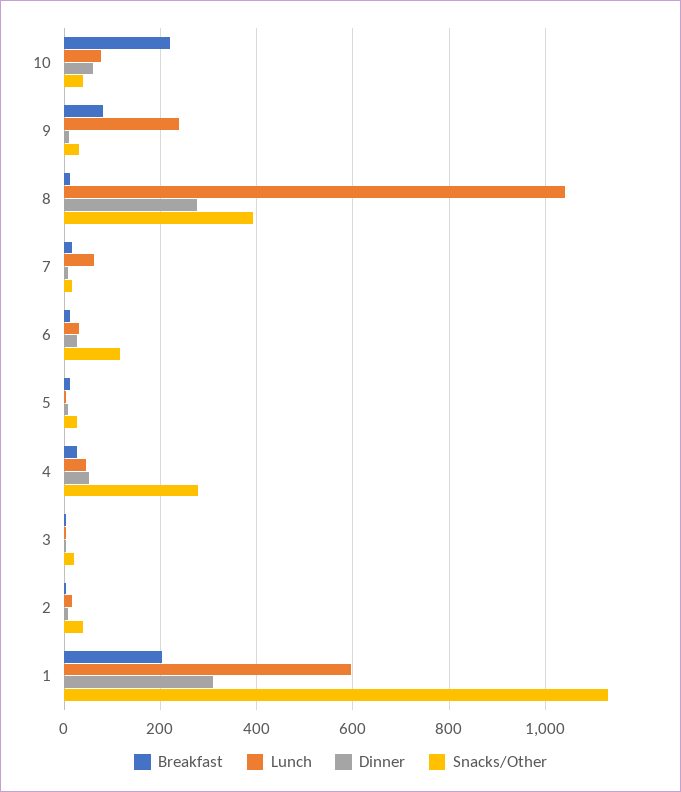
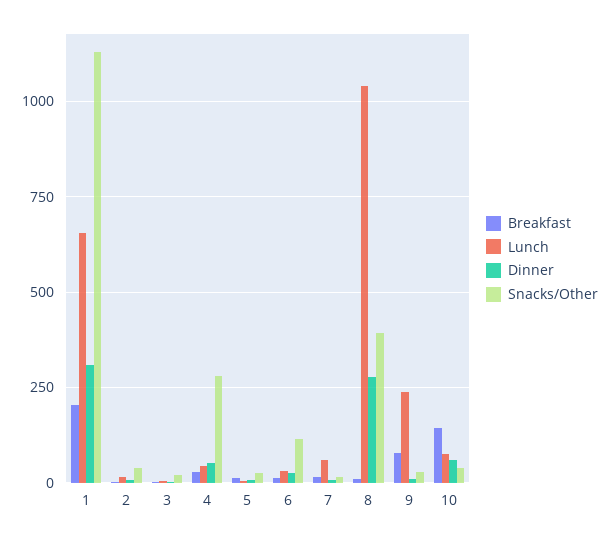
  {
    "Breakfast": {
-     "10": 220,
+     "10": 150,
      "9": 80,
      "8": 20,
      "7": 20,
      "6": 20,
      "5": 20,
      "4": 20,
      "3": 0,
      "2": 0,
      "1": 200
    },
    "Lunch": {
      "10": 80,
      "9": 240,
      "8": 1040,
      "7": 60,
      "6": 40,
      "5": 0,
      "4": 40,
      "3": 0,
      "2": 20,
-     "1": 600
+     "1": 650
    },
    "Dinner": {
      "10": 60,
      "9": 20,
      "8": 280,
      "7": 0,
      "6": 20,
      "5": 0,
      "4": 60,
      "3": 0,
      "2": 0,
      "1": 300
    },
    "Snacks/Other": {
      "10": 40,
      "9": 40,
      "8": 400,
      "7": 20,
      "6": 120,
      "5": 20,
      "4": 280,
      "3": 20,
      "2": 40,
      "1": 1140
    }
  }

